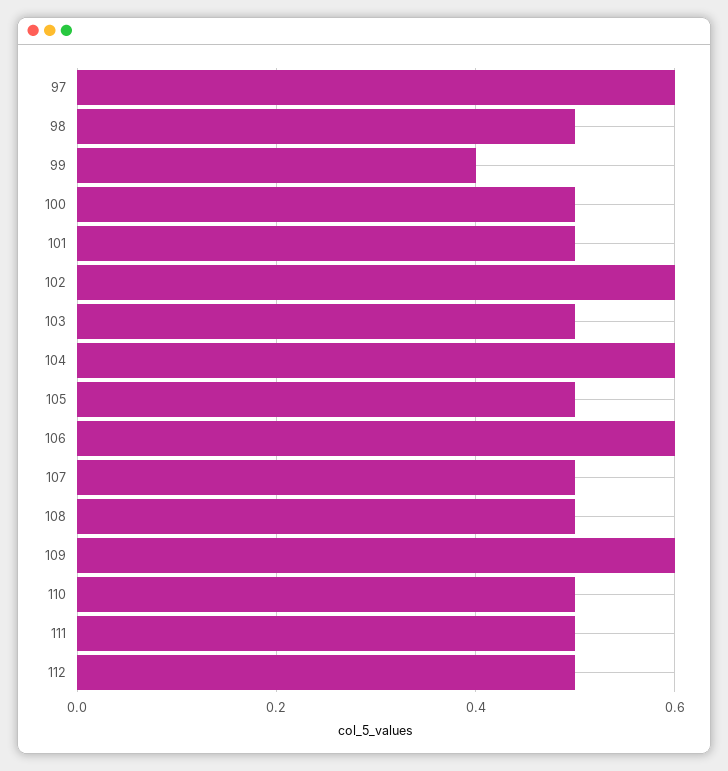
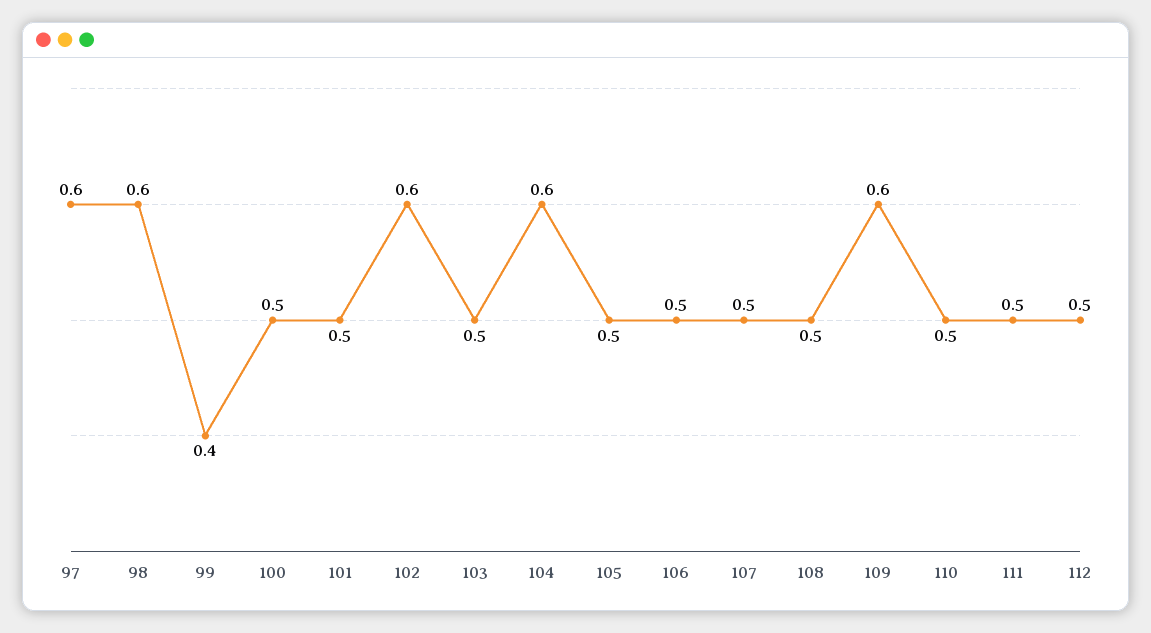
  {
    "97": 0.6,
-   "98": 0.5,
+   "98": 0.6,
    "99": 0.4,
    "100": 0.5,
    "101": 0.5,
    "102": 0.6,
    "103": 0.5,
    "104": 0.6,
    "105": 0.5,
-   "106": 0.6,
+   "106": 0.5,
    "107": 0.5,
    "108": 0.5,
    "109": 0.6,
    "110": 0.5,
    "111": 0.5,
    "112": 0.5
  }

